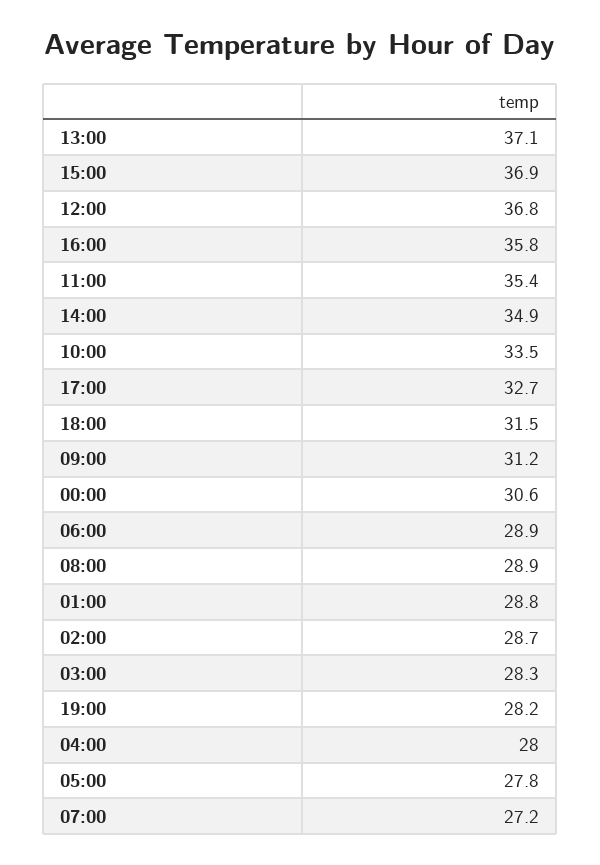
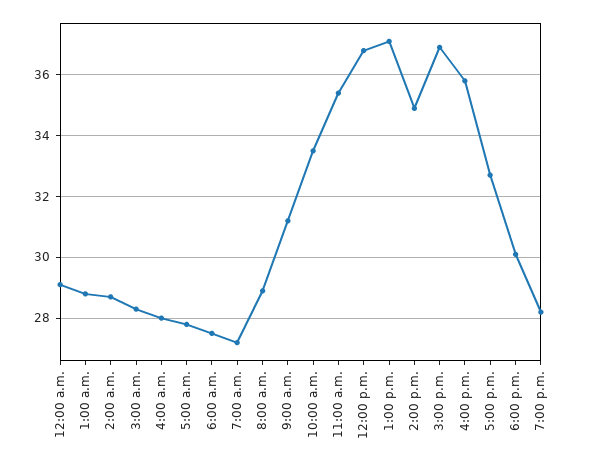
  {
    "13:00": 37.1,
    "15:00": 36.9,
    "12:00": 36.8,
    "16:00": 35.8,
    "11:00": 35.4,
    "14:00": 34.9,
    "10:00": 33.5,
    "17:00": 32.7,
-   "18:00": 31.5,
+   "18:00": 30,
    "09:00": 31.2,
-   "00:00": 30.6,
+   "00:00": 29,
-   "06:00": 28.9,
+   "06:00": 27.5,
    "08:00": 28.9,
    "01:00": 28.8,
    "02:00": 28.7,
    "03:00": 28.3,
    "19:00": 28.2,
    "04:00": 28,
    "05:00": 27.8,
    "07:00": 27.2
  }

